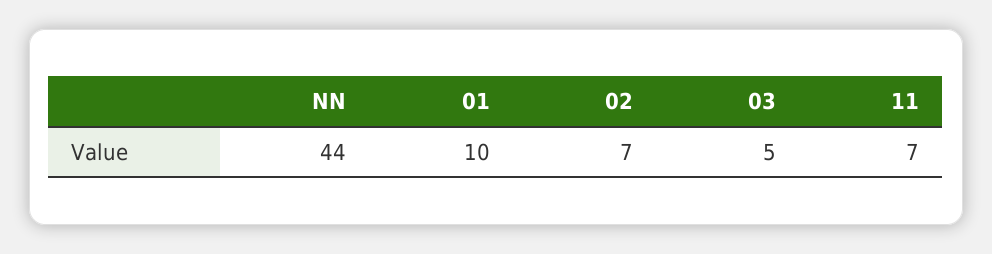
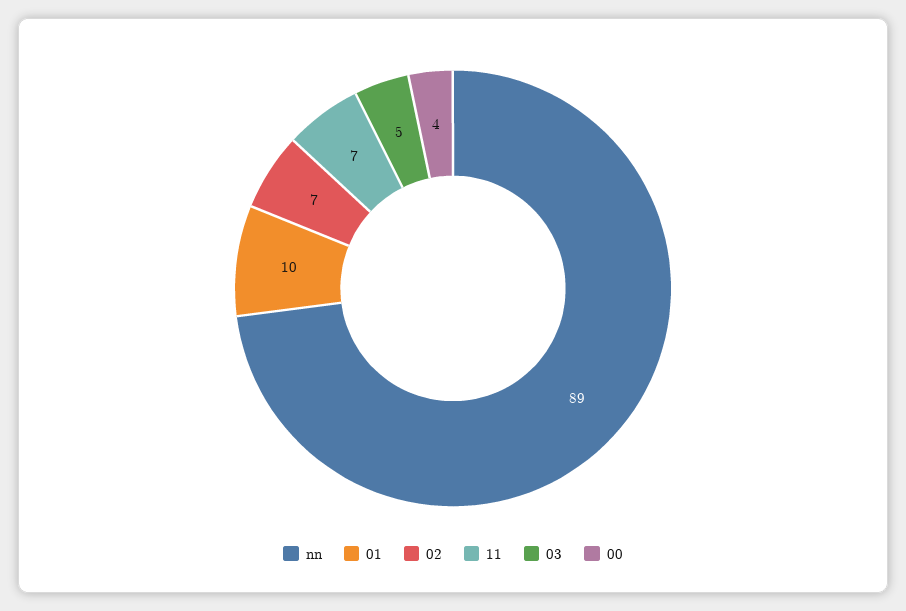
  {
-   "NN": 44,
+   "NN": 89,
    "01": 10,
    "02": 7,
    "03": 5,
-   "11": 7
+   "11": 7,
+   "00": 4
  }

